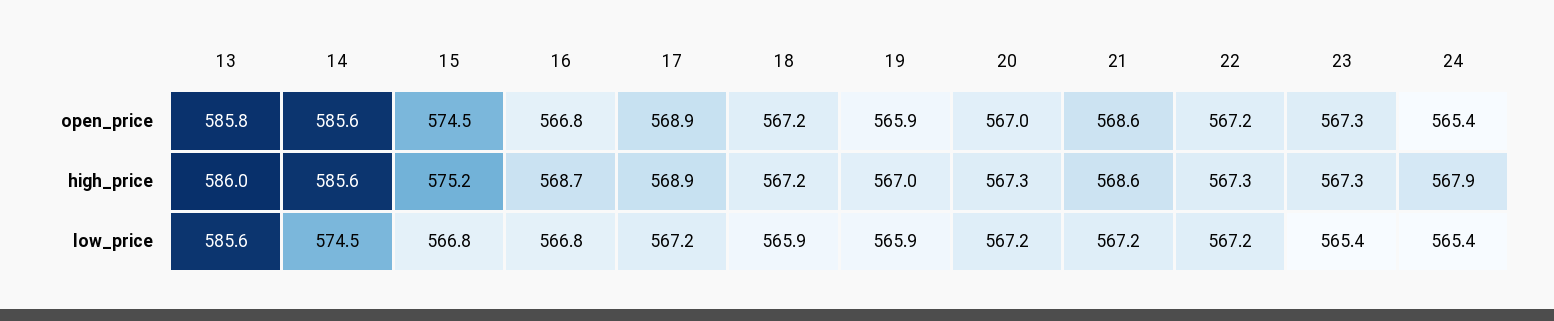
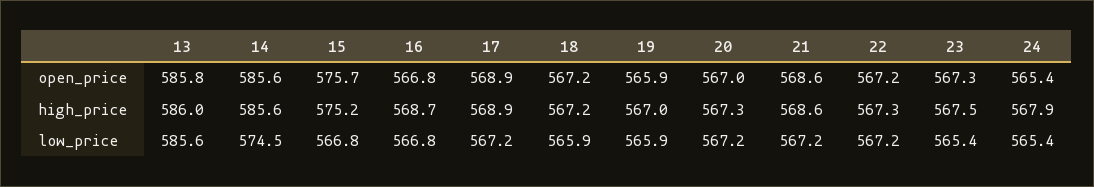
  {
    "13": {
      "open_price": 585.8,
      "high_price": 586,
      "low_price": 585.6
    },
    "14": {
      "open_price": 585.6,
      "high_price": 585.6,
      "low_price": 574.5
    },
    "15": {
-     "open_price": 574.5,
+     "open_price": 575.7,
      "high_price": 575.2,
      "low_price": 566.8
    },
    "16": {
      "open_price": 566.8,
      "high_price": 568.7,
      "low_price": 566.8
    },
    "17": {
      "open_price": 568.9,
      "high_price": 568.9,
      "low_price": 567.2
    },
    "18": {
      "open_price": 567.2,
      "high_price": 567.2,
      "low_price": 565.9
    },
    "19": {
      "open_price": 565.9,
      "high_price": 567,
      "low_price": 565.9
    },
    "20": {
      "open_price": 567,
      "high_price": 567.3,
      "low_price": 567.2
    },
    "21": {
      "open_price": 568.6,
      "high_price": 568.6,
      "low_price": 567.2
    },
    "22": {
      "open_price": 567.2,
      "high_price": 567.3,
      "low_price": 567.2
    },
    "23": {
      "open_price": 567.3,
-     "high_price": 567.3,
+     "high_price": 567.5,
      "low_price": 565.4
    },
    "24": {
      "open_price": 565.4,
      "high_price": 567.9,
      "low_price": 565.4
    }
  }

